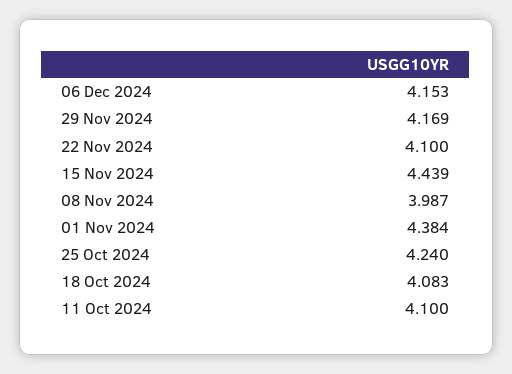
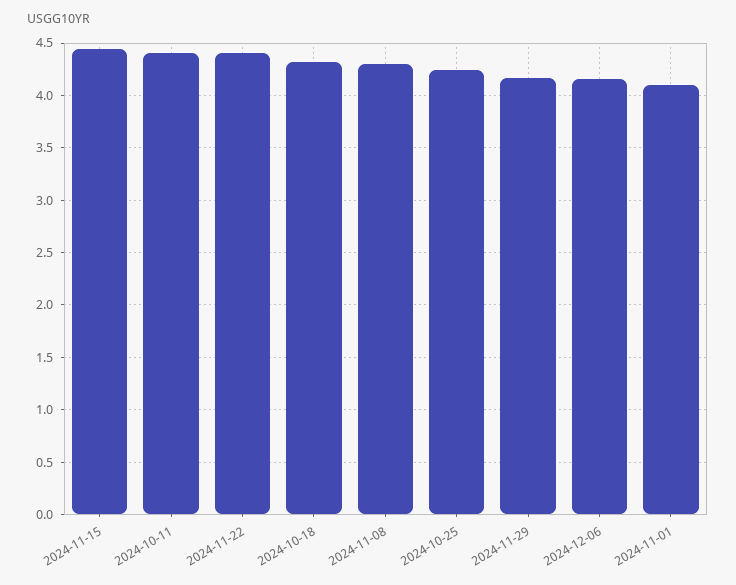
  {
    "06 Dec 2024": 4.153,
    "29 Nov 2024": 4.169,
-   "22 Nov 2024": 4.1,
+   "22 Nov 2024": 4.4,
    "15 Nov 2024": 4.439,
-   "08 Nov 2024": 3.987,
+   "08 Nov 2024": 4.3,
-   "01 Nov 2024": 4.384,
+   "01 Nov 2024": 4.1,
    "25 Oct 2024": 4.24,
-   "18 Oct 2024": 4.083,
+   "18 Oct 2024": 4.3,
-   "11 Oct 2024": 4.1
+   "11 Oct 2024": 4.4
  }

